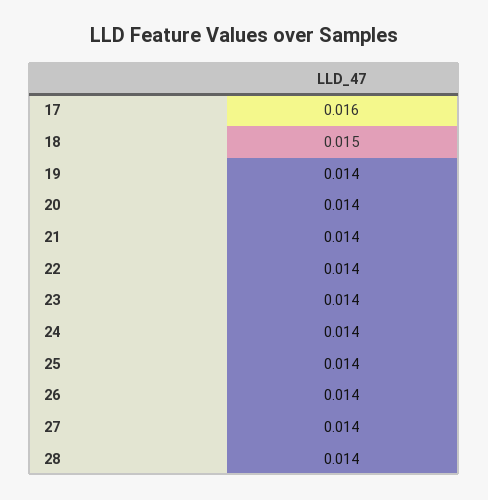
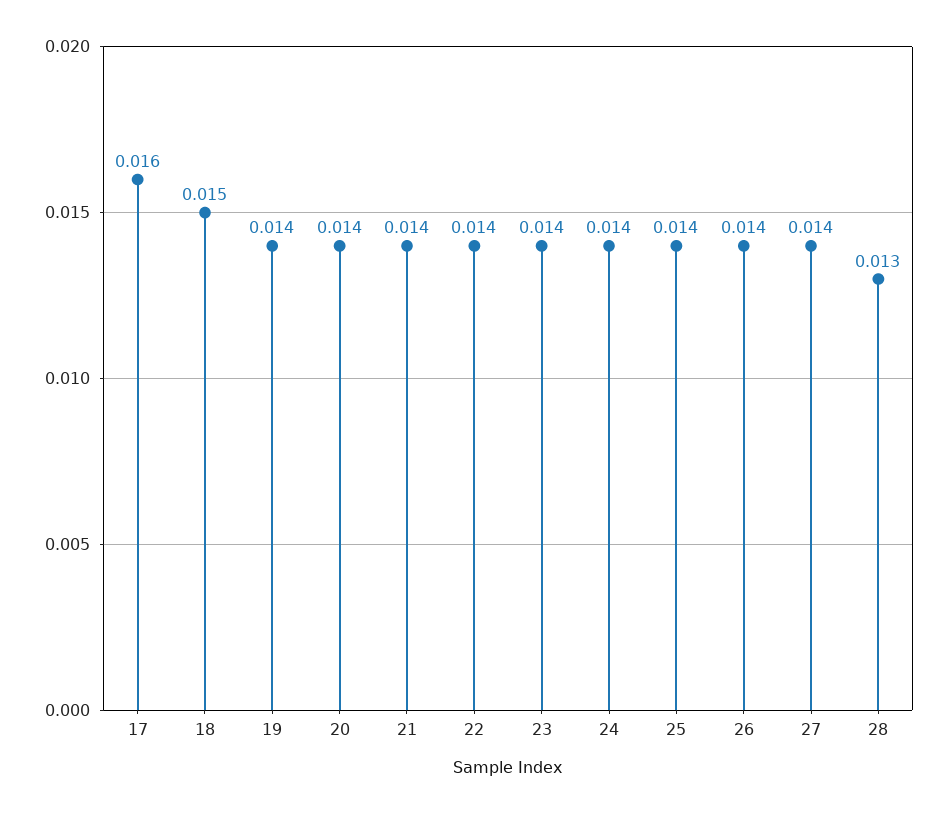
  {
    "17": 0.016,
    "18": 0.015,
    "19": 0.014,
    "20": 0.014,
    "21": 0.014,
    "22": 0.014,
    "23": 0.014,
    "24": 0.014,
    "25": 0.014,
    "26": 0.014,
    "27": 0.014,
-   "28": 0.014
+   "28": 0.013
  }

